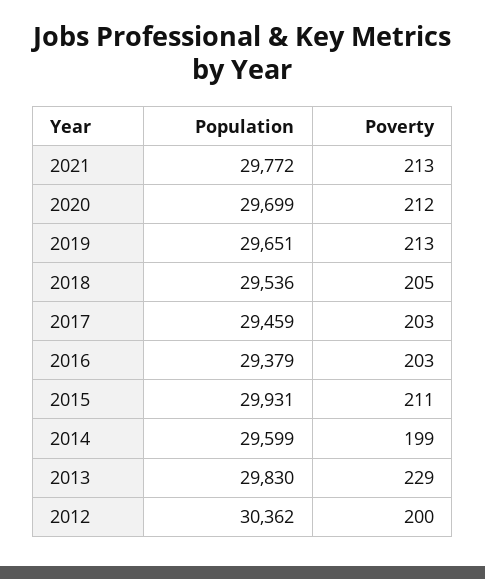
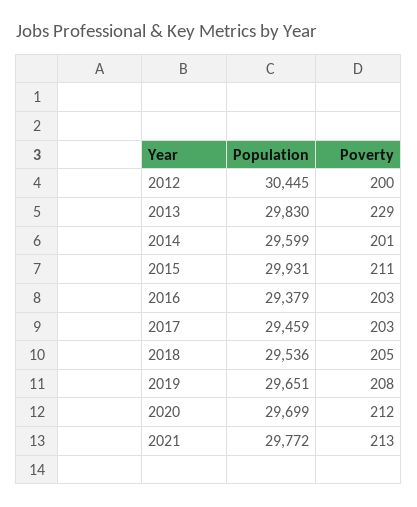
  {
    "Population": {
      "2021": 29772,
      "2020": 29699,
      "2019": 29651,
      "2018": 29536,
      "2017": 29459,
      "2016": 29379,
      "2015": 29931,
      "2014": 29599,
      "2013": 29830,
-     "2012": 30362
+     "2012": 30445
    },
    "Poverty": {
      "2021": 213,
      "2020": 212,
-     "2019": 213,
+     "2019": 208,
      "2018": 205,
      "2017": 203,
      "2016": 203,
      "2015": 211,
-     "2014": 199,
+     "2014": 201,
      "2013": 229,
      "2012": 200
    }
  }

